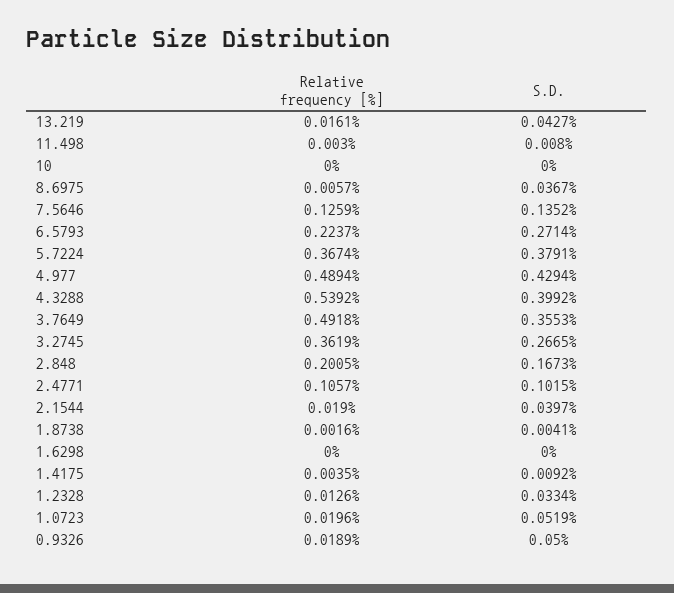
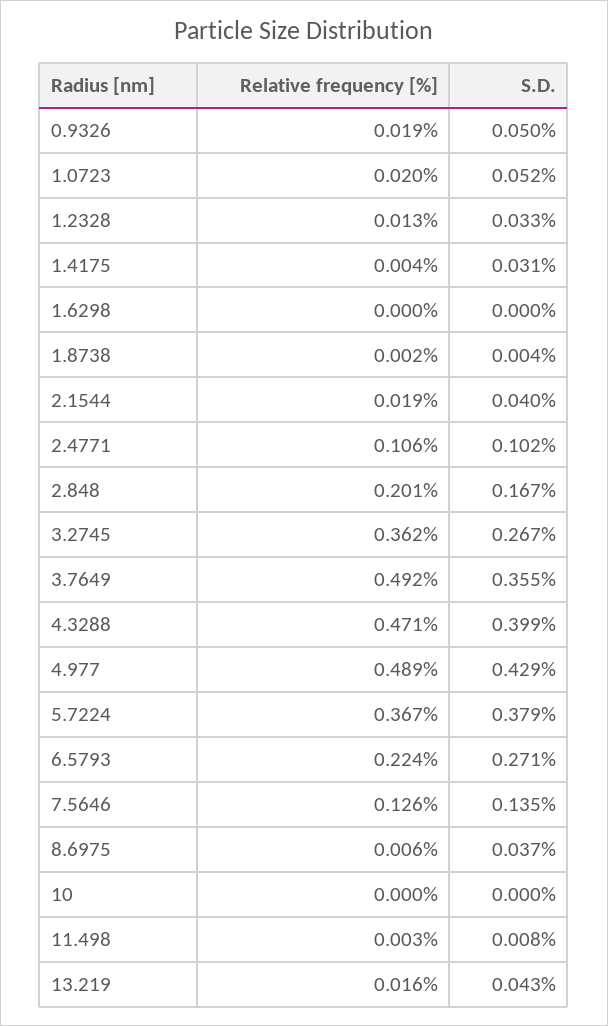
  {
    "Relative frequency [%]": {
      "13.219": 0.0161,
      "11.498": 0.003,
      "10": 0,
      "8.6975": 0.0057,
      "7.5646": 0.1259,
      "6.5793": 0.2237,
      "5.7224": 0.3674,
      "4.977": 0.4894,
-     "4.3288": 0.5392,
+     "4.3288": 0.471,
      "3.7649": 0.4918,
      "3.2745": 0.3619,
      "2.848": 0.2005,
      "2.4771": 0.1057,
      "2.1544": 0.019,
      "1.8738": 0.0016,
      "1.6298": 0,
      "1.4175": 0.0035,
      "1.2328": 0.0126,
      "1.0723": 0.0196,
      "0.9326": 0.0189
    },
    "S.D.": {
      "13.219": 0.0427,
      "11.498": 0.008,
      "10": 0,
      "8.6975": 0.0367,
      "7.5646": 0.1352,
      "6.5793": 0.2714,
      "5.7224": 0.3791,
      "4.977": 0.4294,
      "4.3288": 0.3992,
      "3.7649": 0.3553,
      "3.2745": 0.2665,
      "2.848": 0.1673,
      "2.4771": 0.1015,
      "2.1544": 0.0397,
      "1.8738": 0.0041,
      "1.6298": 0,
-     "1.4175": 0.0092,
+     "1.4175": 0.031,
      "1.2328": 0.0334,
      "1.0723": 0.0519,
      "0.9326": 0.05
    }
  }

